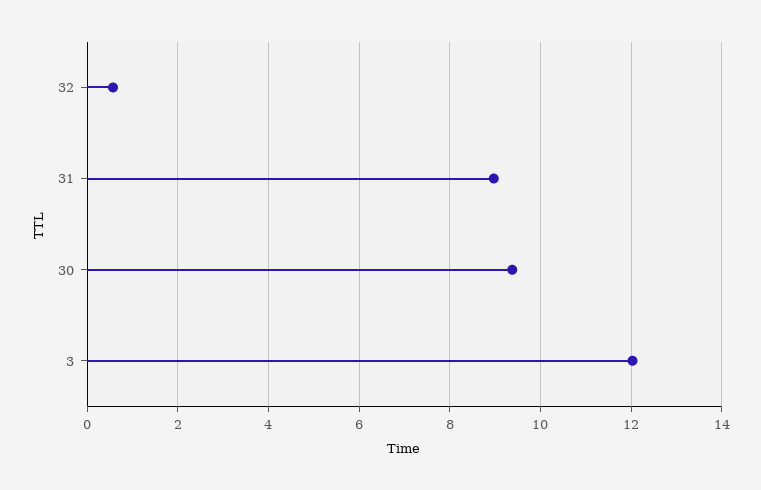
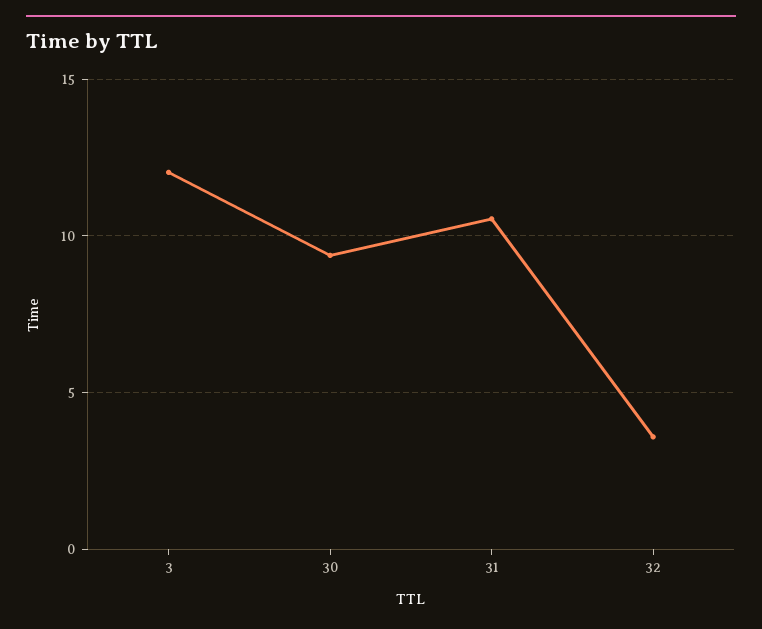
  {
-   "32": 0.6,
+   "32": 3.5,
-   "31": 9,
+   "31": 10.5,
    "30": 9.4,
    "3": 12
  }

